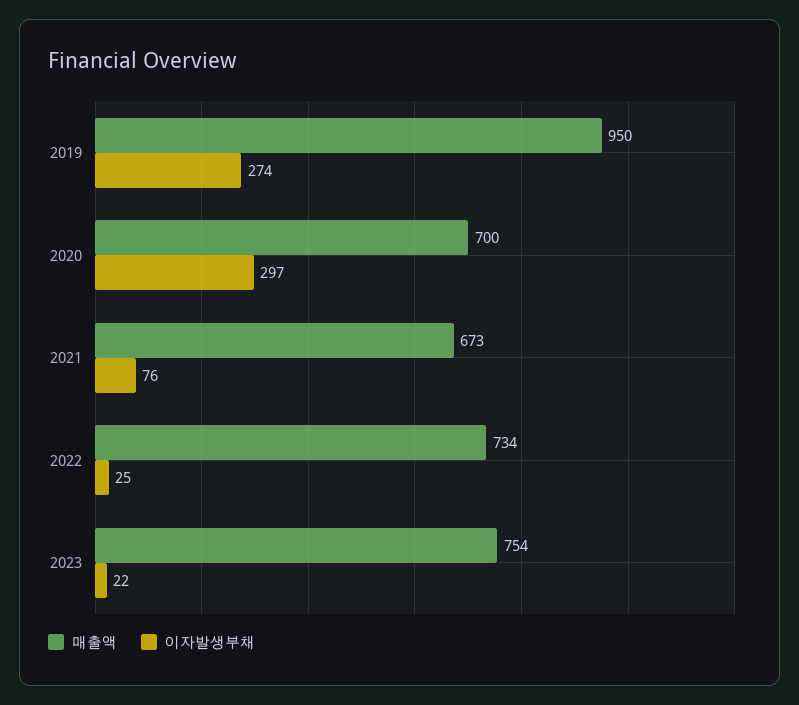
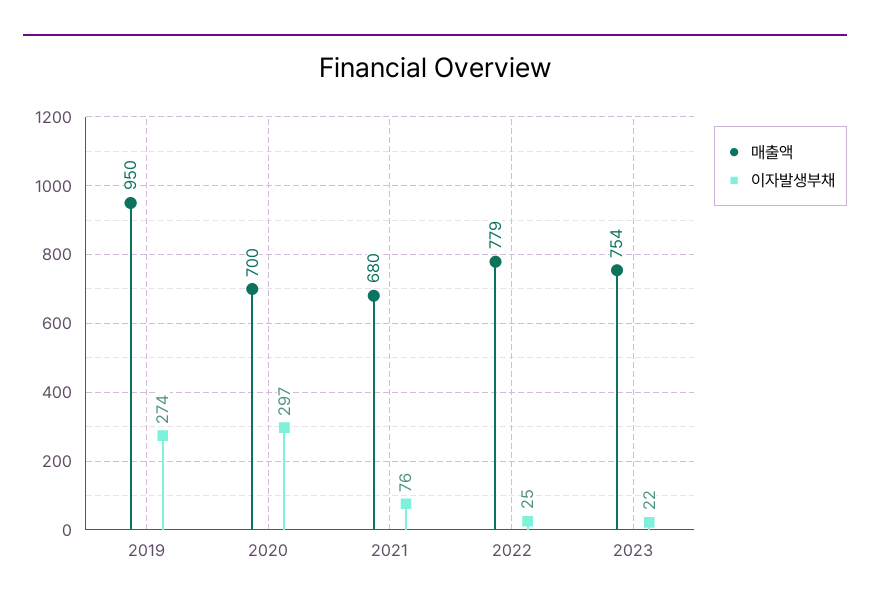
  {
    "매출액": {
      "2019": 950,
      "2020": 700,
-     "2021": 673,
+     "2021": 680,
-     "2022": 734,
+     "2022": 779,
      "2023": 754
    },
    "이자발생부채": {
      "2019": 274,
      "2020": 297,
      "2021": 76,
      "2022": 25,
      "2023": 22
    }
  }

